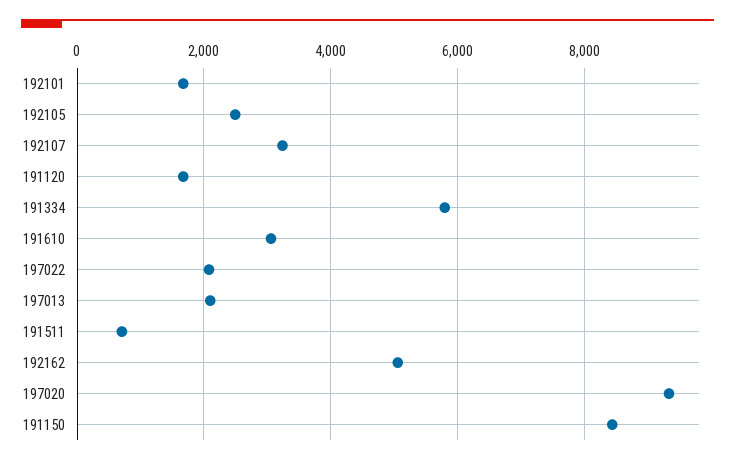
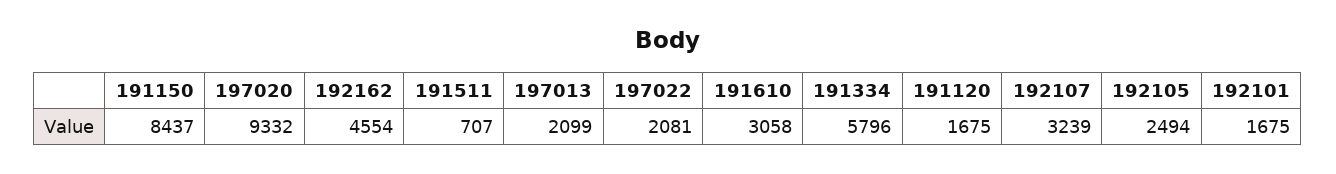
  {
    "192101": 1675,
    "192105": 2494,
    "192107": 3239,
    "191120": 1675,
    "191334": 5796,
    "191610": 3058,
    "197022": 2081,
    "197013": 2099,
    "191511": 707,
-   "192162": 5000,
+   "192162": 4554,
    "197020": 9332,
    "191150": 8437
  }

